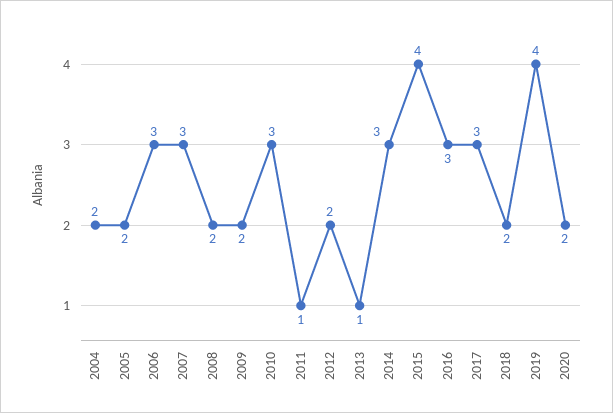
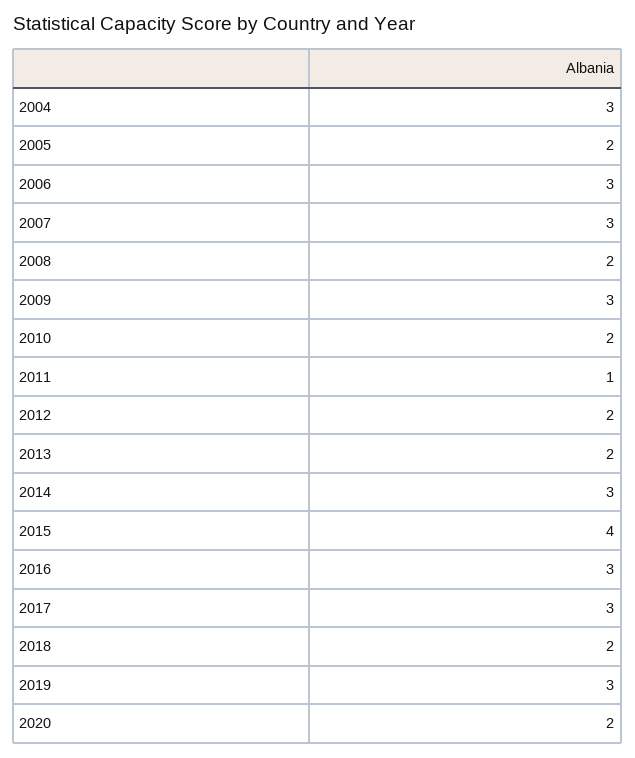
  {
-   "2004": 2,
+   "2004": 3,
    "2005": 2,
    "2006": 3,
    "2007": 3,
    "2008": 2,
-   "2009": 2,
+   "2009": 3,
-   "2010": 3,
+   "2010": 2,
    "2011": 1,
    "2012": 2,
-   "2013": 1,
+   "2013": 2,
    "2014": 3,
    "2015": 4,
    "2016": 3,
    "2017": 3,
    "2018": 2,
-   "2019": 4,
+   "2019": 3,
    "2020": 2
  }

